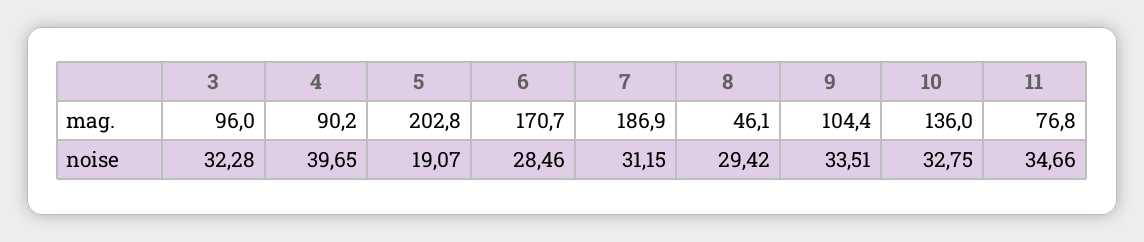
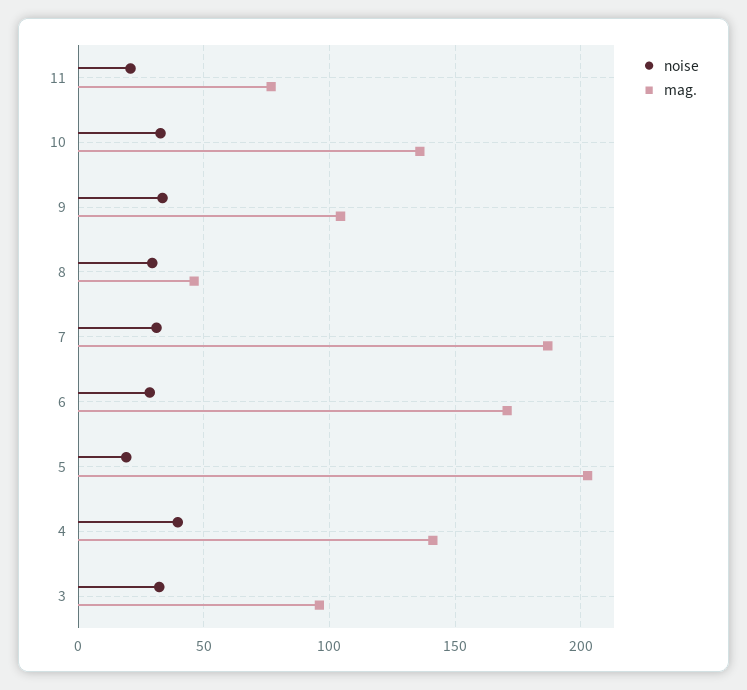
  {
    "mag.": {
      "3": 96,
-     "4": 90.2,
+     "4": 140,
      "5": 202.8,
      "6": 170.7,
      "7": 186.9,
      "8": 46.1,
      "9": 104.4,
      "10": 136,
      "11": 76.8
    },
    "noise": {
      "3": 32.28,
      "4": 39.65,
      "5": 19.07,
      "6": 28.46,
      "7": 31.15,
      "8": 29.42,
      "9": 33.51,
      "10": 32.75,
-     "11": 34.66
+     "11": 20
    }
  }

